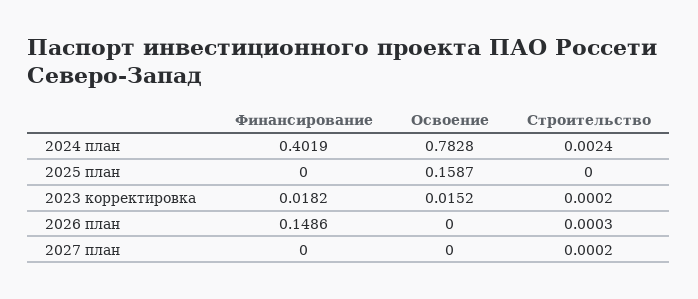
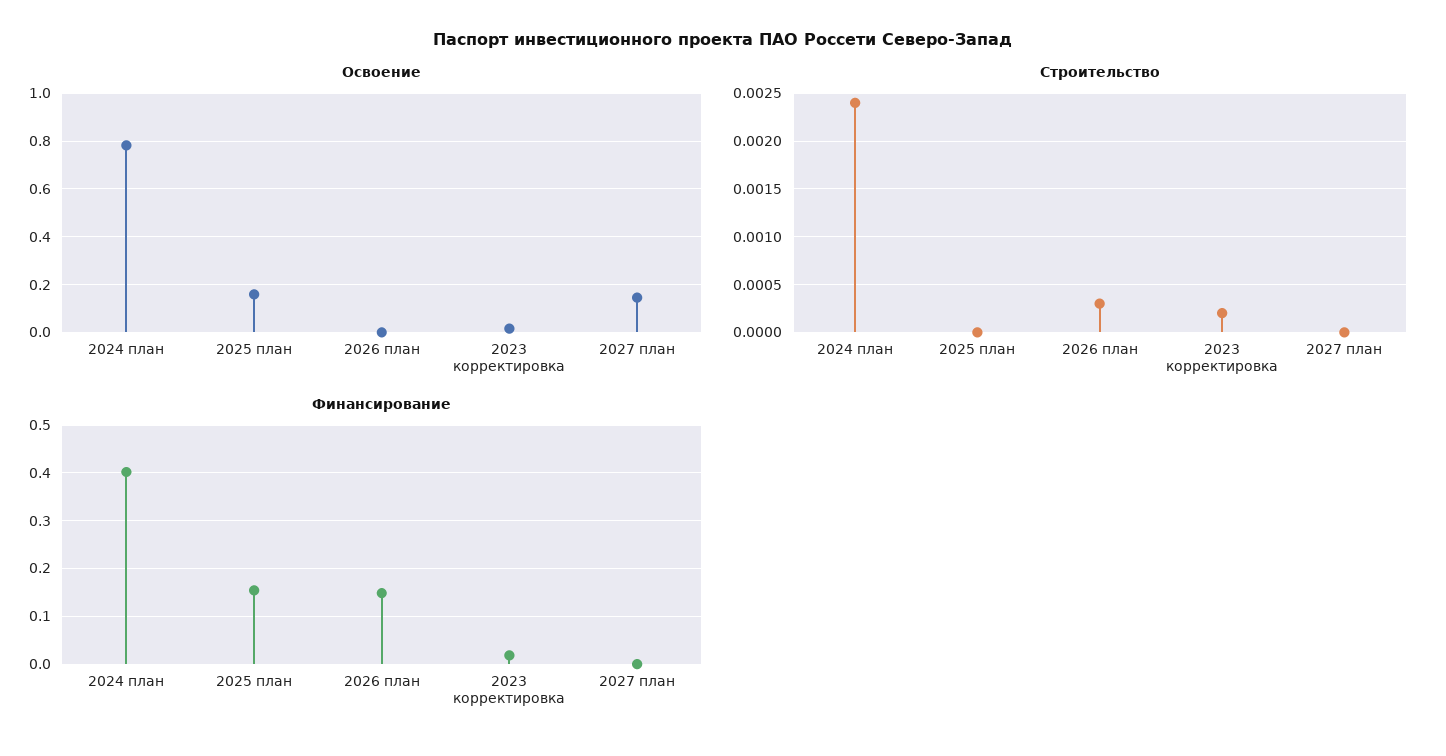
  {
    "Финансирование": {
      "2024 план": 0.4019,
-     "2025 план": 0,
+     "2025 план": 0.16,
      "2023 корректировка": 0.0182,
      "2026 план": 0.1486,
      "2027 план": 0
    },
    "Освоение": {
      "2024 план": 0.7828,
      "2025 план": 0.1587,
      "2023 корректировка": 0.0152,
      "2026 план": 0,
-     "2027 план": 0
+     "2027 план": 0.15
    },
    "Строительство": {
      "2024 план": 0.0024,
      "2025 план": 0,
      "2023 корректировка": 0.0002,
      "2026 план": 0.0003,
-     "2027 план": 0.0002
+     "2027 план": 0
    }
  }

